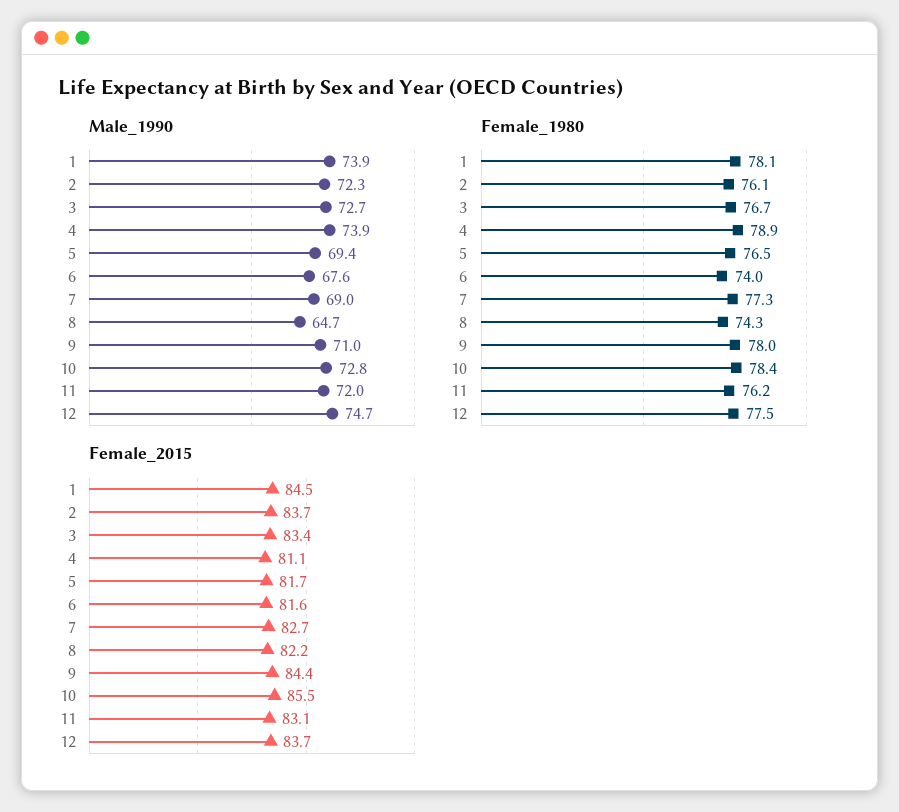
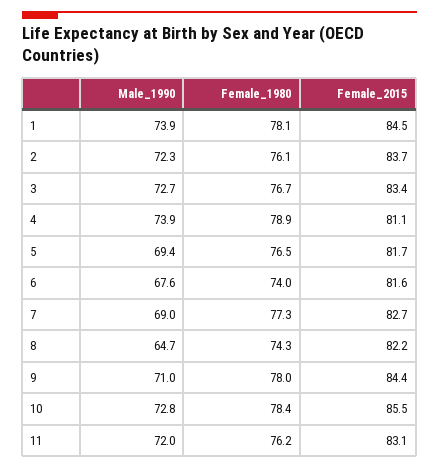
  {
    "Male_1990": {
      "1": 73.9,
      "2": 72.3,
      "3": 72.7,
      "4": 73.9,
      "5": 69.4,
      "6": 67.6,
      "7": 69,
      "8": 64.7,
      "9": 71,
      "10": 72.8,
-     "11": 72,
+     "11": 72
-     "12": 74.7
    },
    "Female_1980": {
      "1": 78.1,
      "2": 76.1,
      "3": 76.7,
      "4": 78.9,
      "5": 76.5,
      "6": 74,
      "7": 77.3,
      "8": 74.3,
      "9": 78,
      "10": 78.4,
-     "11": 76.2,
+     "11": 76.2
-     "12": 77.5
    },
    "Female_2015": {
      "1": 84.5,
      "2": 83.7,
      "3": 83.4,
      "4": 81.1,
      "5": 81.7,
      "6": 81.6,
      "7": 82.7,
      "8": 82.2,
      "9": 84.4,
      "10": 85.5,
-     "11": 83.1,
+     "11": 83.1
-     "12": 83.7
    }
  }

